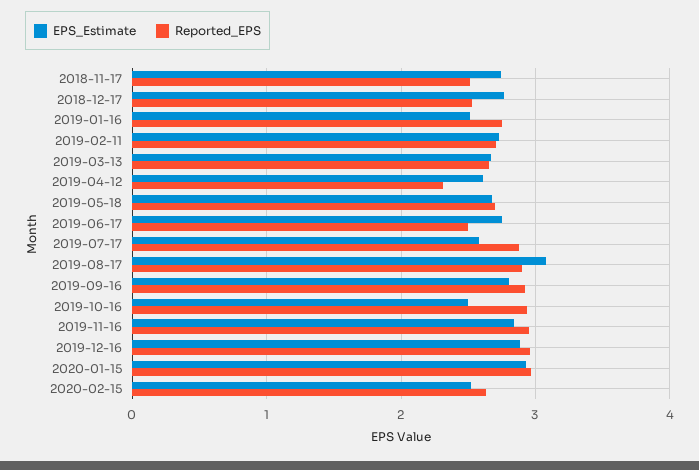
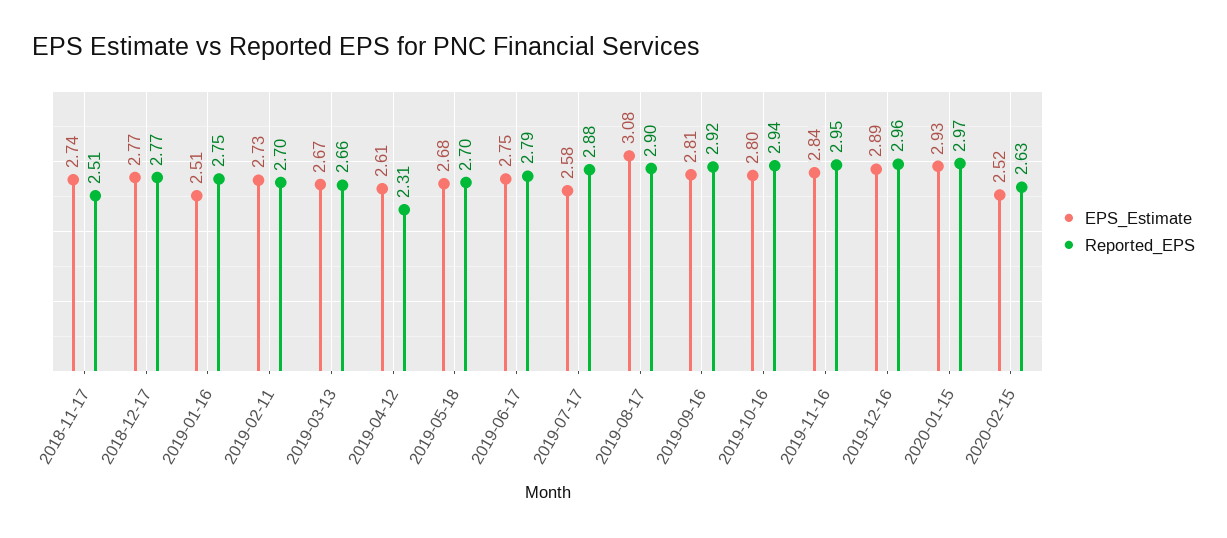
  {
    "EPS_Estimate": {
      "2018-11-17": 2.74,
      "2018-12-17": 2.77,
      "2019-01-16": 2.51,
      "2019-02-11": 2.73,
      "2019-03-13": 2.67,
      "2019-04-12": 2.61,
      "2019-05-18": 2.68,
      "2019-06-17": 2.75,
      "2019-07-17": 2.58,
      "2019-08-17": 3.08,
      "2019-09-16": 2.81,
-     "2019-10-16": 2.5,
+     "2019-10-16": 2.8,
      "2019-11-16": 2.84,
      "2019-12-16": 2.89,
      "2020-01-15": 2.93,
      "2020-02-15": 2.52
    },
    "Reported_EPS": {
      "2018-11-17": 2.51,
-     "2018-12-17": 2.5,
+     "2018-12-17": 2.77,
      "2019-01-16": 2.75,
      "2019-02-11": 2.7,
      "2019-03-13": 2.66,
      "2019-04-12": 2.31,
      "2019-05-18": 2.7,
-     "2019-06-17": 2.5,
+     "2019-06-17": 2.79,
      "2019-07-17": 2.88,
      "2019-08-17": 2.9,
      "2019-09-16": 2.92,
      "2019-10-16": 2.94,
      "2019-11-16": 2.95,
      "2019-12-16": 2.96,
      "2020-01-15": 2.97,
      "2020-02-15": 2.63
    }
  }

